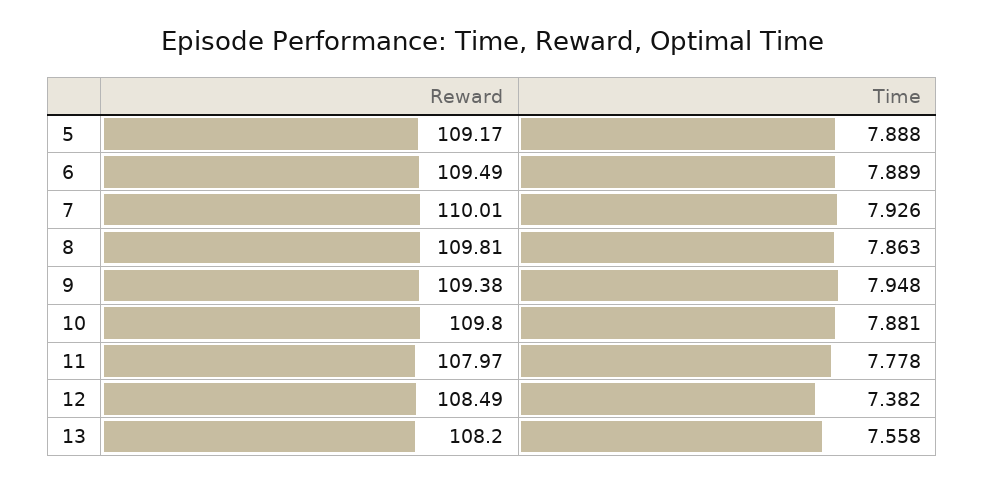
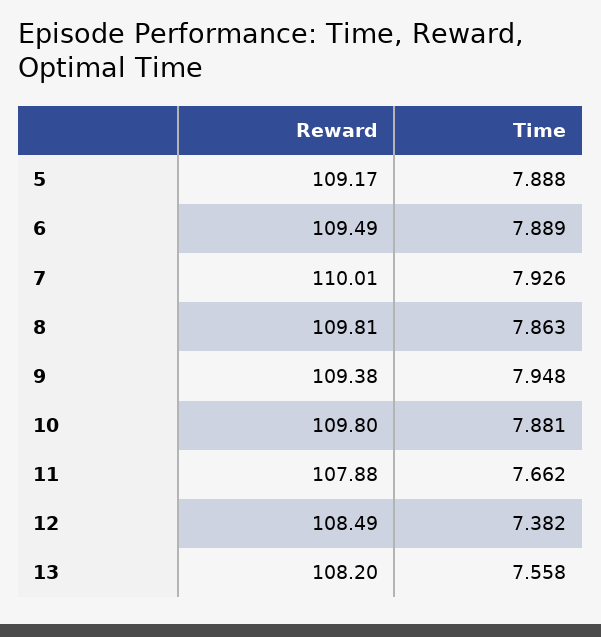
  {
    "Reward": {
      "5": 109.17,
      "6": 109.49,
      "7": 110.01,
      "8": 109.81,
      "9": 109.38,
      "10": 109.8,
-     "11": 107.97,
+     "11": 107.88,
      "12": 108.49,
      "13": 108.2
    },
    "Time": {
      "5": 7.888,
      "6": 7.889,
      "7": 7.926,
      "8": 7.863,
      "9": 7.948,
      "10": 7.881,
-     "11": 7.778,
+     "11": 7.662,
      "12": 7.382,
      "13": 7.558
    }
  }

